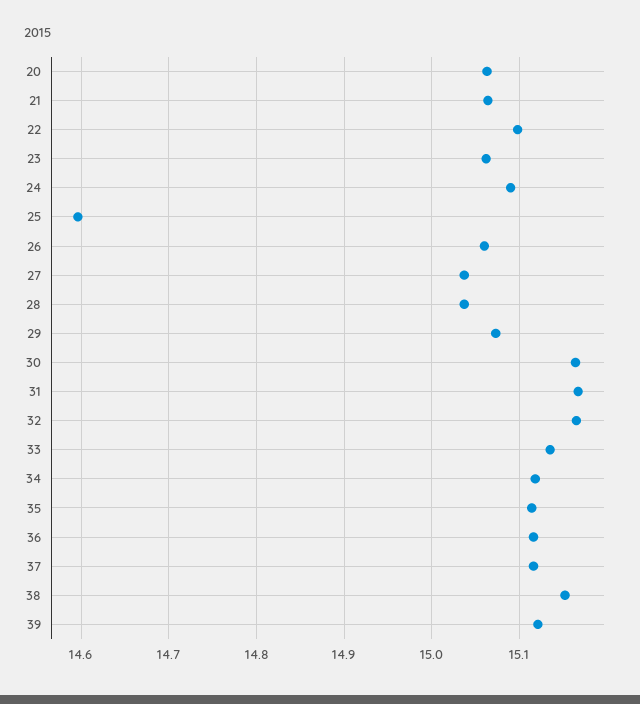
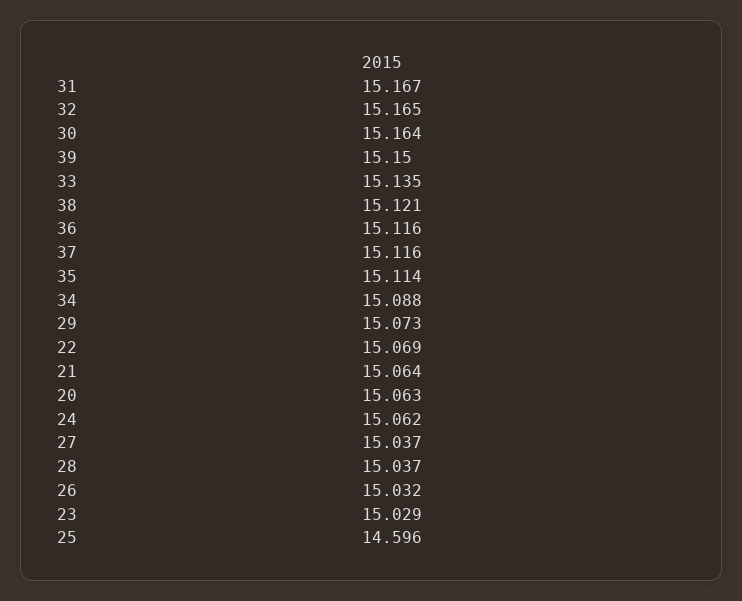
  {
    "20": 15.063,
    "21": 15.064,
-   "22": 15.1,
+   "22": 15.069,
-   "23": 15.06,
+   "23": 15.029,
-   "24": 15.09,
+   "24": 15.062,
    "25": 14.596,
-   "26": 15.06,
+   "26": 15.032,
    "27": 15.037,
    "28": 15.037,
    "29": 15.073,
    "30": 15.164,
    "31": 15.167,
    "32": 15.165,
    "33": 15.135,
-   "34": 15.12,
+   "34": 15.088,
    "35": 15.114,
    "36": 15.116,
    "37": 15.116,
-   "38": 15.15,
+   "38": 15.121,
-   "39": 15.12
+   "39": 15.15
  }

